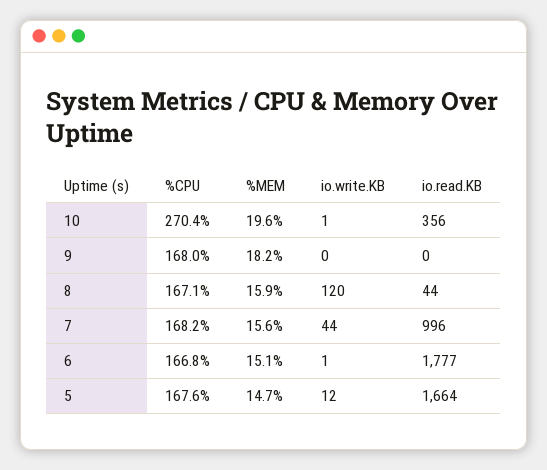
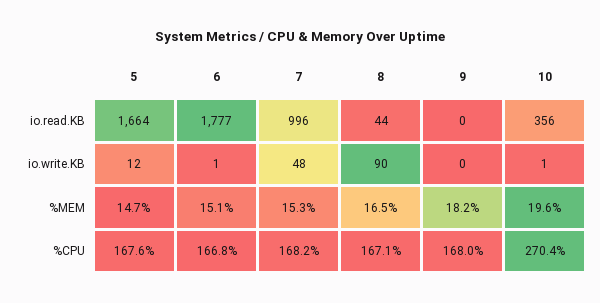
  {
    "%CPU": {
      "10": 270.4,
      "9": 168,
      "8": 167.1,
      "7": 168.2,
      "6": 166.8,
      "5": 167.6
    },
    "%MEM": {
      "10": 19.6,
      "9": 18.2,
-     "8": 15.9,
+     "8": 16.5,
-     "7": 15.6,
+     "7": 15.3,
      "6": 15.1,
      "5": 14.7
    },
    "io.write.KB": {
      "10": 1,
      "9": 0,
-     "8": 120,
+     "8": 90,
-     "7": 44,
+     "7": 48,
      "6": 1,
      "5": 12
    },
    "io.read.KB": {
      "10": 356,
      "9": 0,
      "8": 44,
      "7": 996,
      "6": 1777,
      "5": 1664
    }
  }

